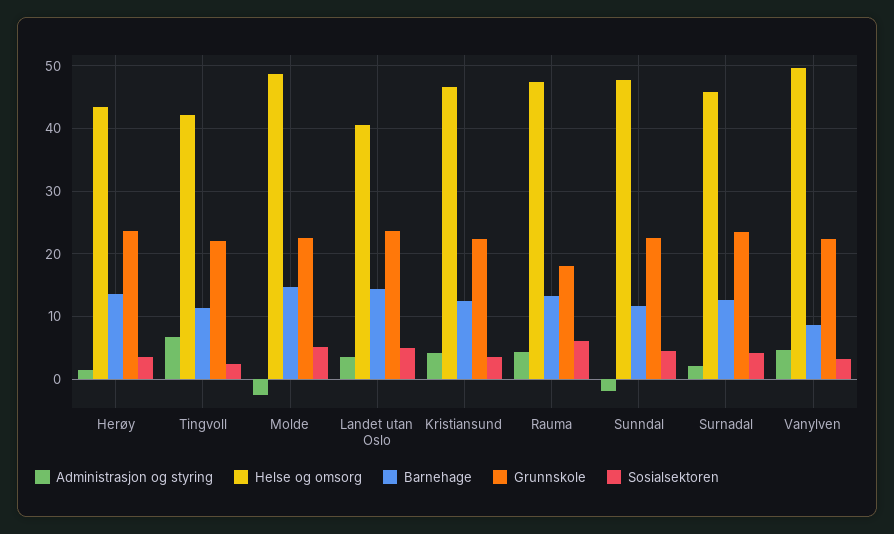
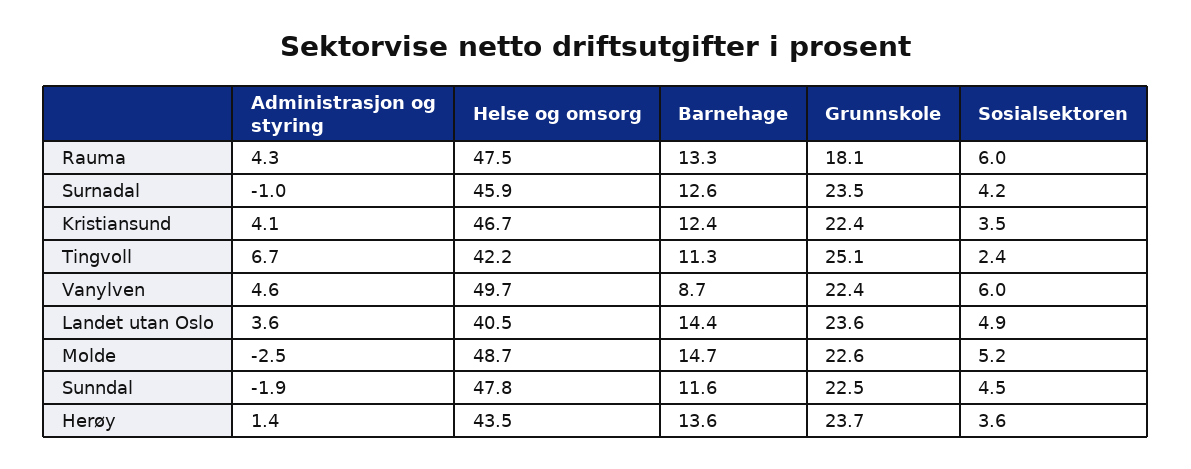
  {
    "Administrasjon og styring": {
      "Herøy": 1.4,
      "Tingvoll": 6.7,
      "Molde": -2.5,
      "Landet utan Oslo": 3.6,
      "Kristiansund": 4.1,
      "Rauma": 4.3,
      "Sunndal": -1.9,
-     "Surnadal": 2,
+     "Surnadal": -1,
      "Vanylven": 4.6
    },
    "Helse og omsorg": {
      "Herøy": 43.5,
      "Tingvoll": 42.2,
      "Molde": 48.7,
      "Landet utan Oslo": 40.5,
      "Kristiansund": 46.7,
      "Rauma": 47.5,
      "Sunndal": 47.8,
      "Surnadal": 45.9,
      "Vanylven": 49.7
    },
    "Barnehage": {
      "Herøy": 13.6,
      "Tingvoll": 11.3,
      "Molde": 14.7,
      "Landet utan Oslo": 14.4,
      "Kristiansund": 12.4,
      "Rauma": 13.3,
      "Sunndal": 11.6,
      "Surnadal": 12.6,
      "Vanylven": 8.7
    },
    "Grunnskole": {
      "Herøy": 23.7,
-     "Tingvoll": 22,
+     "Tingvoll": 25.1,
      "Molde": 22.6,
      "Landet utan Oslo": 23.6,
      "Kristiansund": 22.4,
      "Rauma": 18.1,
      "Sunndal": 22.5,
      "Surnadal": 23.5,
      "Vanylven": 22.4
    },
    "Sosialsektoren": {
      "Herøy": 3.6,
      "Tingvoll": 2.4,
      "Molde": 5.2,
      "Landet utan Oslo": 4.9,
      "Kristiansund": 3.5,
      "Rauma": 6,
      "Sunndal": 4.5,
      "Surnadal": 4.2,
-     "Vanylven": 3
+     "Vanylven": 6
    }
  }

